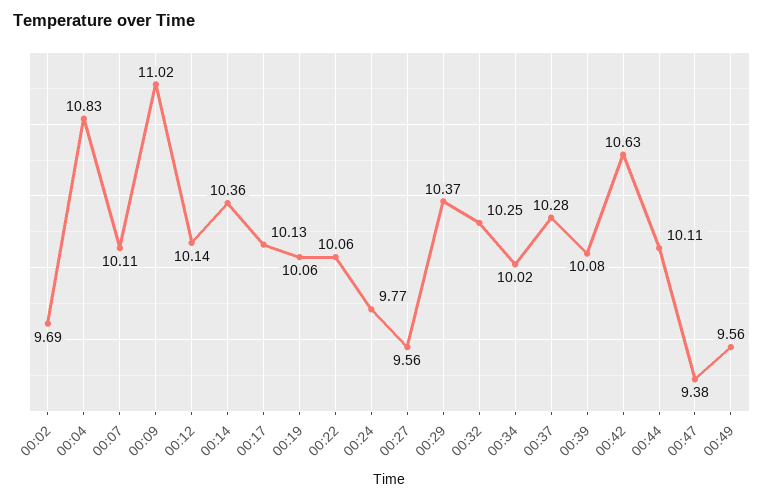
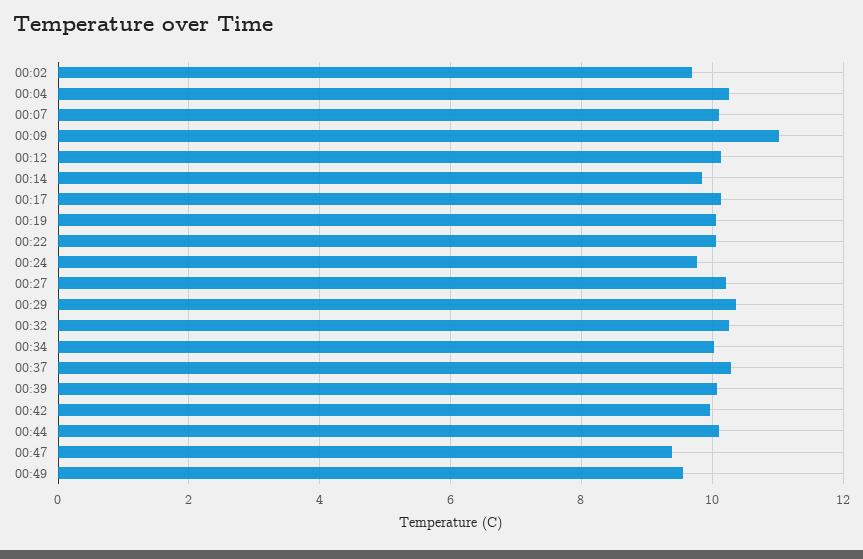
  {
    "00:02": 9.69,
-   "00:04": 10.83,
+   "00:04": 10.2,
    "00:07": 10.11,
    "00:09": 11.02,
    "00:12": 10.14,
-   "00:14": 10.36,
+   "00:14": 9.8,
    "00:17": 10.13,
    "00:19": 10.06,
    "00:22": 10.06,
    "00:24": 9.77,
-   "00:27": 9.56,
+   "00:27": 10.2,
    "00:29": 10.37,
    "00:32": 10.25,
    "00:34": 10.02,
    "00:37": 10.28,
    "00:39": 10.08,
-   "00:42": 10.63,
+   "00:42": 10,
    "00:44": 10.11,
    "00:47": 9.38,
    "00:49": 9.56
  }

